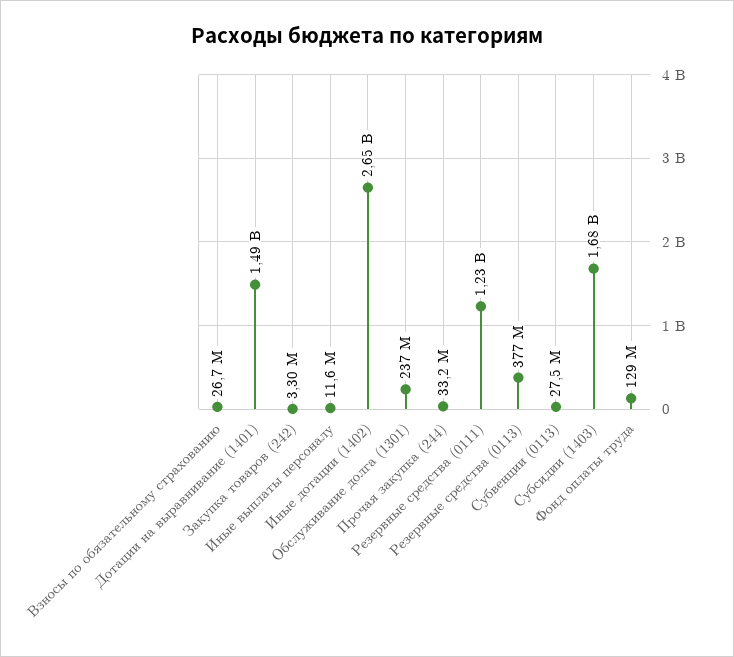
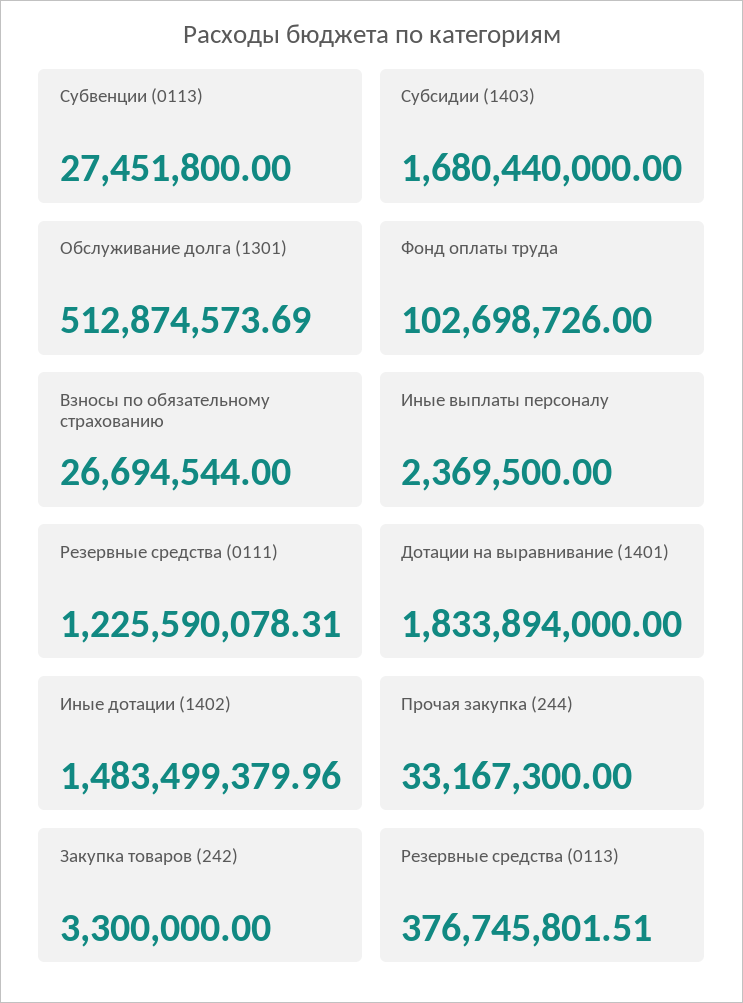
  {
    "Взносы по обязательному страхованию": 26694544,
-   "Дотации на выравнивание (1401)": 1490000000,
+   "Дотации на выравнивание (1401)": 1833894000,
    "Закупка товаров (242)": 3300000,
-   "Иные выплаты персоналу": 11600000,
+   "Иные выплаты персоналу": 2369500,
-   "Иные дотации (1402)": 2650000000,
+   "Иные дотации (1402)": 1483499379.96,
-   "Обслуживание долга (1301)": 237000000,
+   "Обслуживание долга (1301)": 512874573.69,
    "Прочая закупка (244)": 33167300,
    "Резервные средства (0111)": 1225590078.31,
    "Резервные средства (0113)": 376745801.51,
    "Субвенции (0113)": 27451800,
    "Субсидии (1403)": 1680440000,
-   "Фонд оплаты труда": 129000000
+   "Фонд оплаты труда": 102698726
  }

